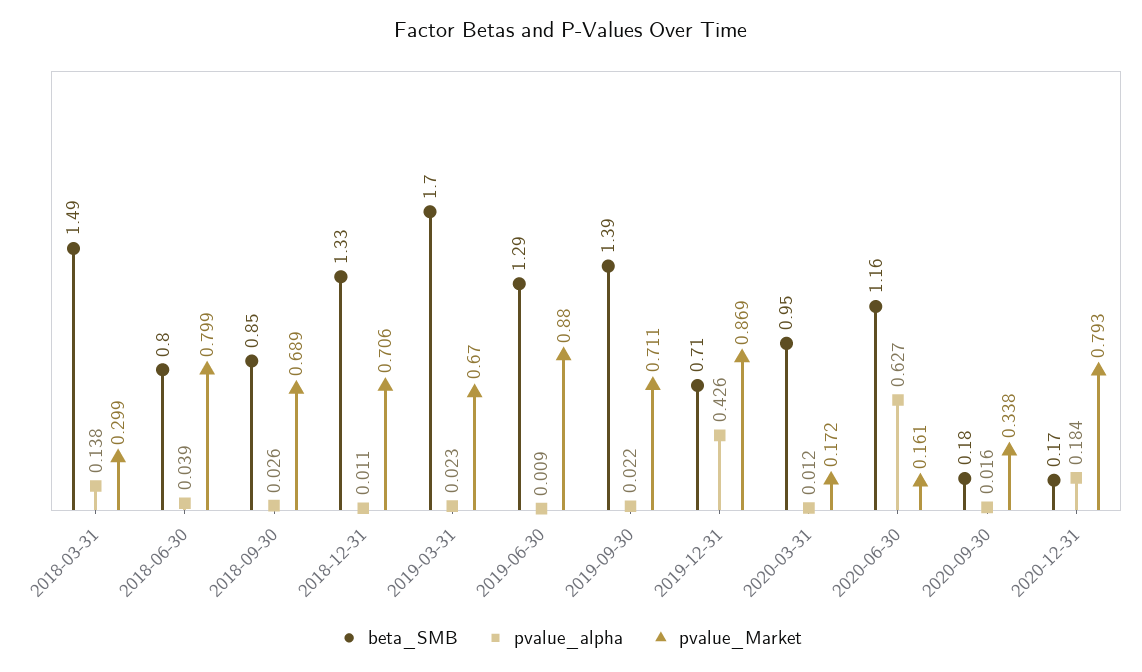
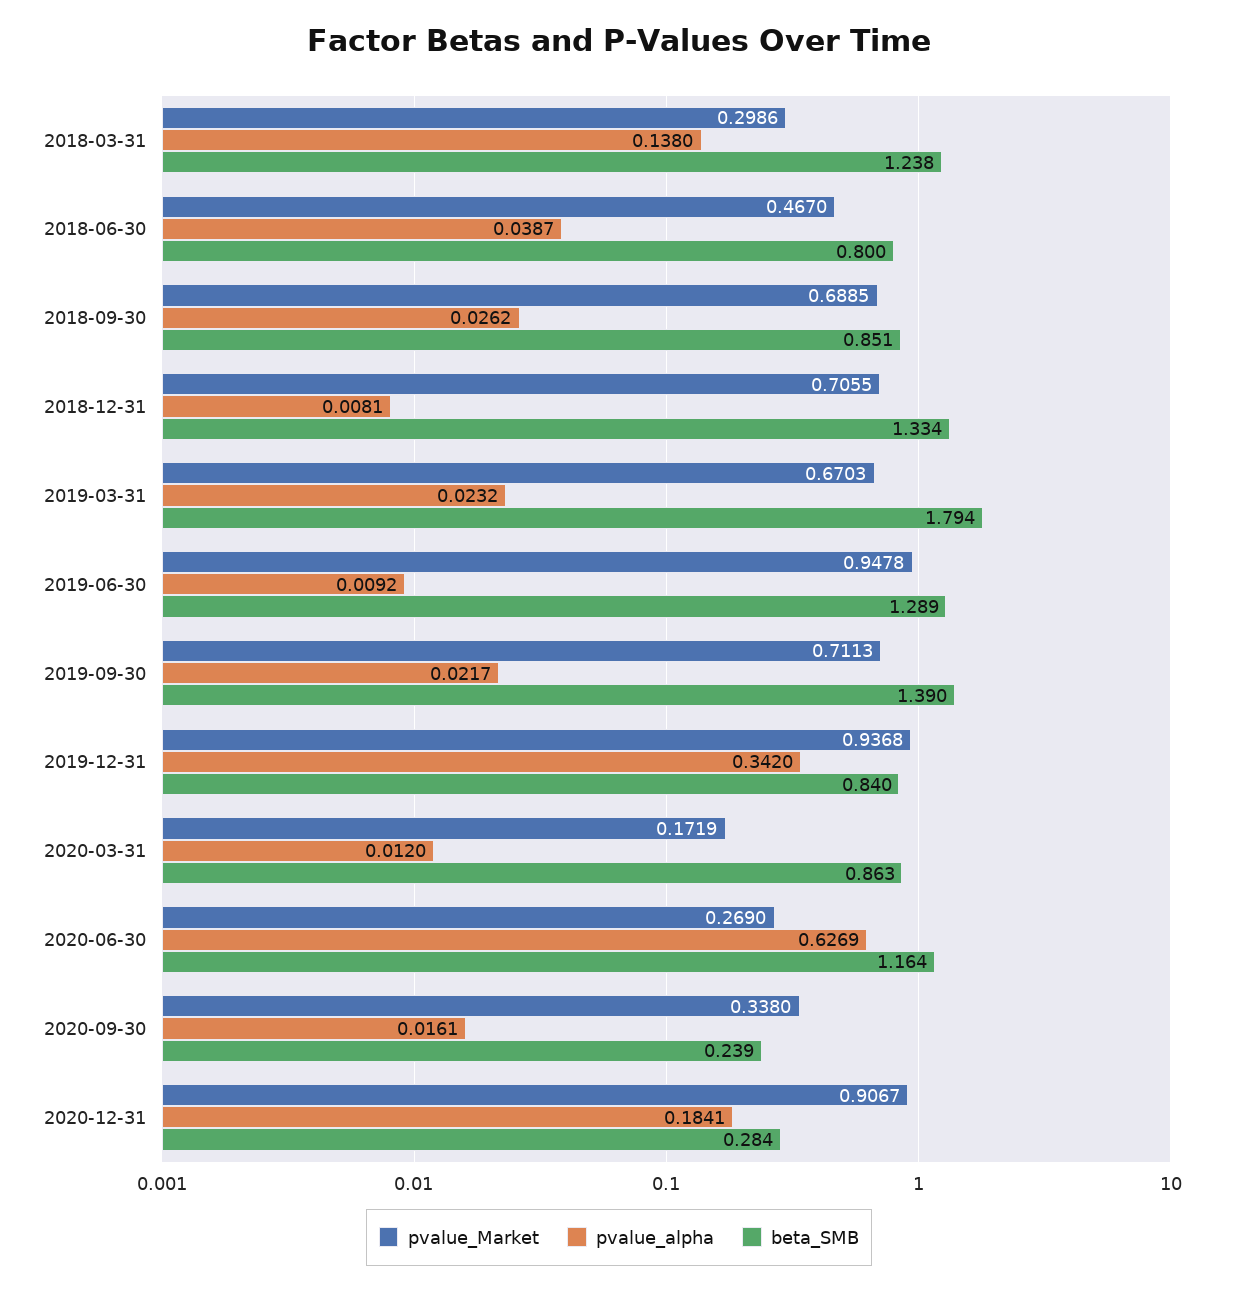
  {
    "beta_SMB": {
-     "2018-03-31": 1.49,
+     "2018-03-31": 1.238,
      "2018-06-30": 0.8,
      "2018-09-30": 0.851,
      "2018-12-31": 1.334,
-     "2019-03-31": 1.7,
+     "2019-03-31": 1.794,
      "2019-06-30": 1.289,
      "2019-09-30": 1.39,
-     "2019-12-31": 0.71,
+     "2019-12-31": 0.84,
-     "2020-03-31": 0.95,
+     "2020-03-31": 0.863,
      "2020-06-30": 1.164,
-     "2020-09-30": 0.18,
+     "2020-09-30": 0.239,
-     "2020-12-31": 0.17
+     "2020-12-31": 0.284
    },
    "pvalue_alpha": {
      "2018-03-31": 0.138,
      "2018-06-30": 0.0387,
      "2018-09-30": 0.0262,
-     "2018-12-31": 0.011,
+     "2018-12-31": 0.0081,
      "2019-03-31": 0.0232,
      "2019-06-30": 0.0092,
      "2019-09-30": 0.0217,
-     "2019-12-31": 0.426,
+     "2019-12-31": 0.342,
      "2020-03-31": 0.012,
      "2020-06-30": 0.6269,
      "2020-09-30": 0.0161,
      "2020-12-31": 0.1841
    },
    "pvalue_Market": {
      "2018-03-31": 0.2986,
-     "2018-06-30": 0.799,
+     "2018-06-30": 0.467,
      "2018-09-30": 0.6885,
      "2018-12-31": 0.7055,
      "2019-03-31": 0.6703,
-     "2019-06-30": 0.88,
+     "2019-06-30": 0.9478,
      "2019-09-30": 0.7113,
-     "2019-12-31": 0.869,
+     "2019-12-31": 0.9368,
      "2020-03-31": 0.1719,
-     "2020-06-30": 0.161,
+     "2020-06-30": 0.269,
      "2020-09-30": 0.338,
-     "2020-12-31": 0.793
+     "2020-12-31": 0.9067
    }
  }

